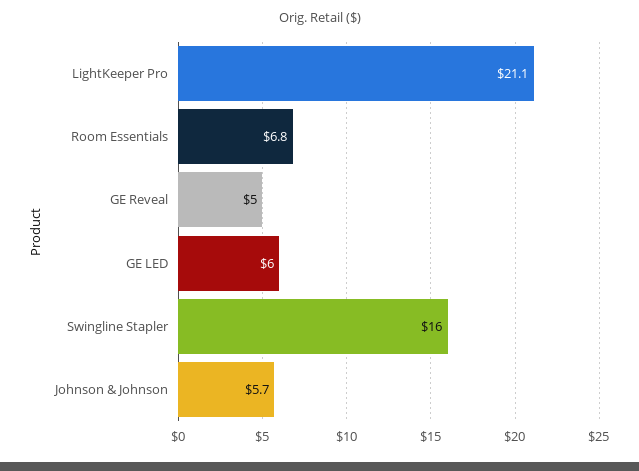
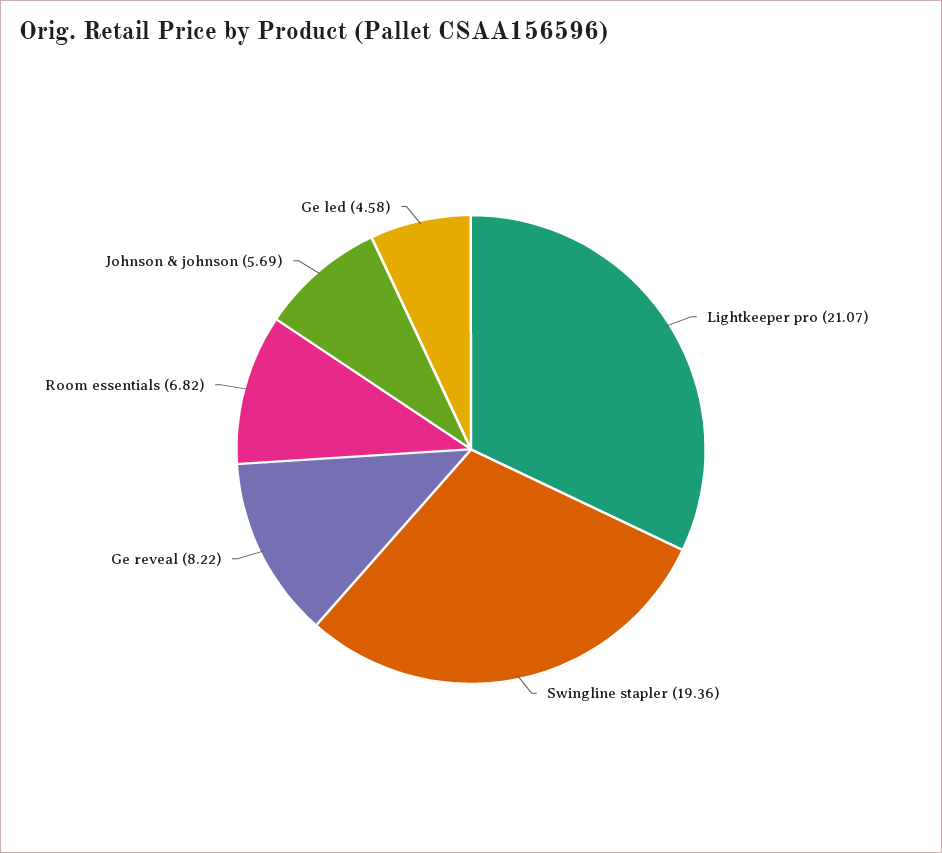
  {
    "LightKeeper Pro": 21.07,
    "Room Essentials": 6.82,
-   "GE Reveal": 5,
+   "GE Reveal": 8.22,
-   "GE LED": 6,
+   "GE LED": 4.58,
-   "Swingline Stapler": 16,
+   "Swingline Stapler": 19.36,
    "Johnson & Johnson": 5.69
  }

